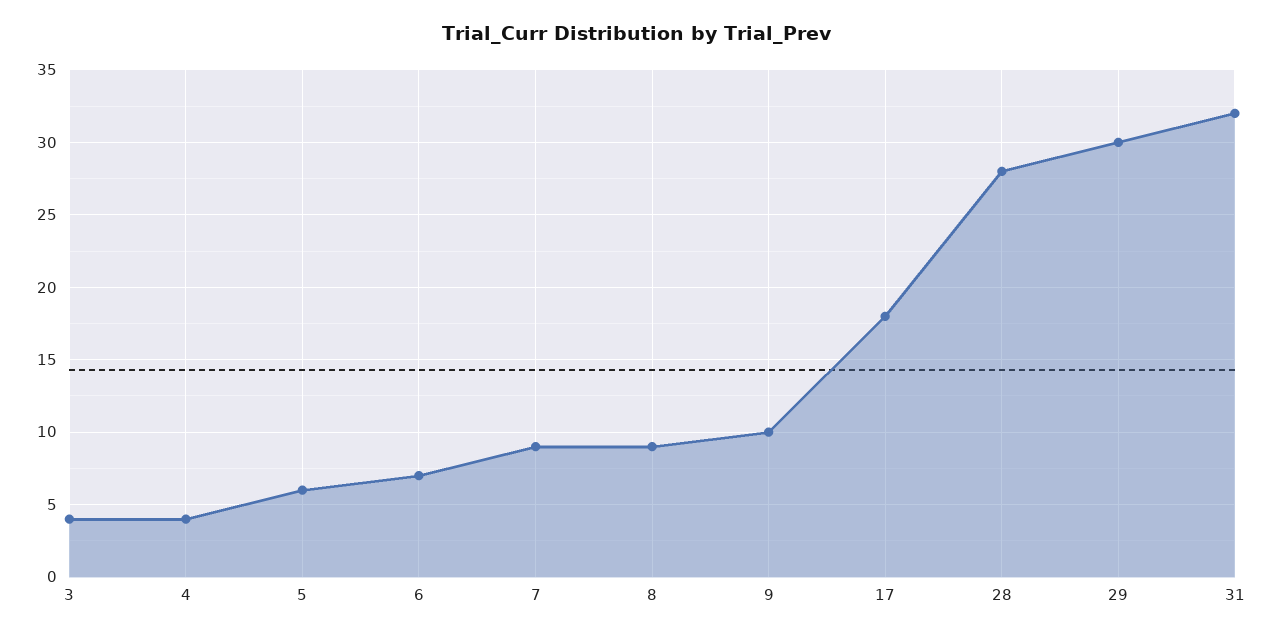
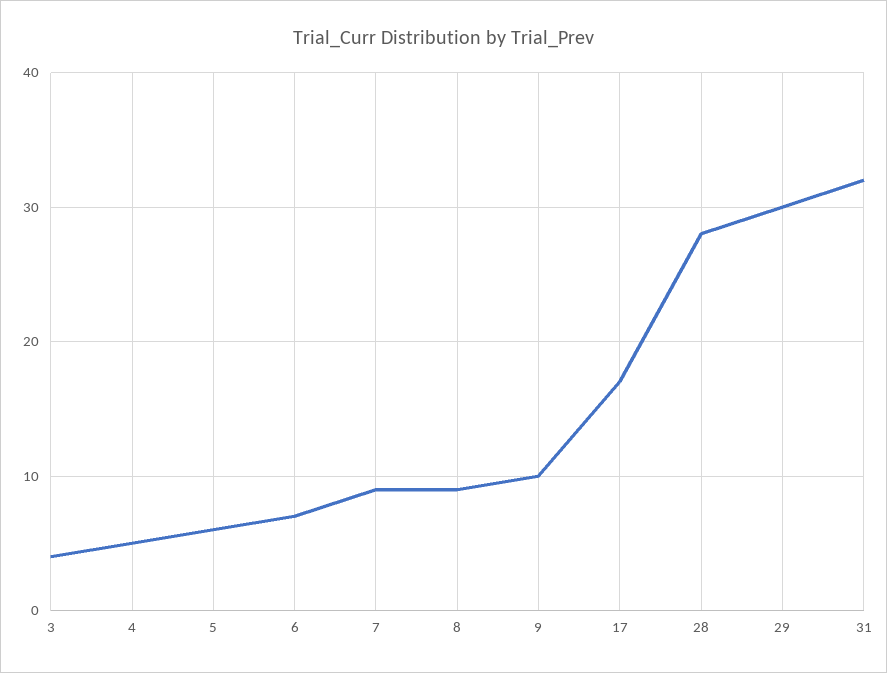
  {
    "3": 4,
-   "4": 4,
+   "4": 5,
    "5": 6,
    "6": 7,
    "7": 9,
    "8": 9,
    "9": 10,
-   "17": 18,
+   "17": 17,
    "28": 28,
    "29": 30,
    "31": 32
  }

